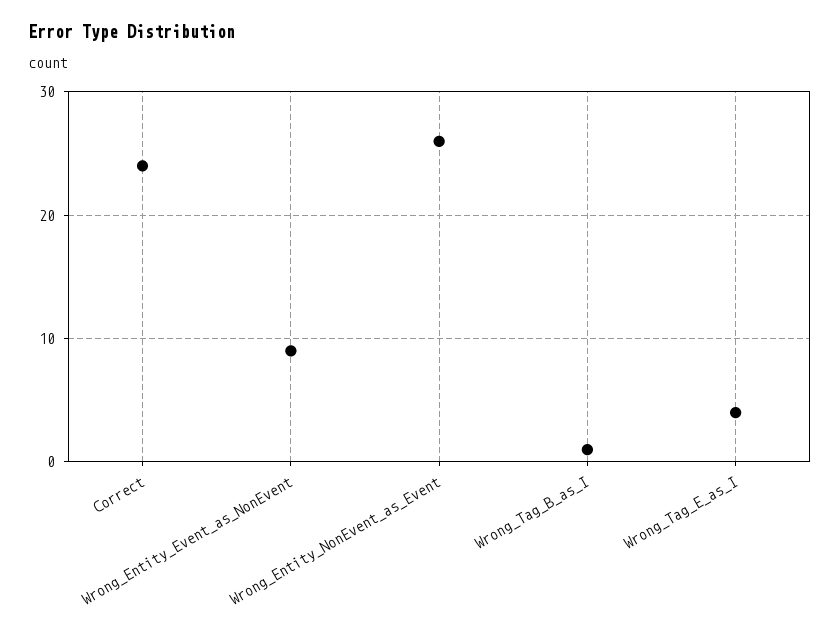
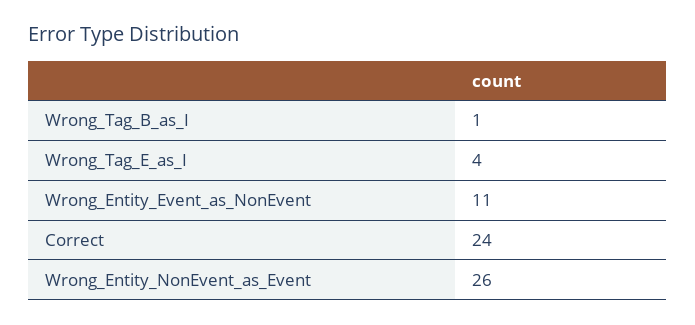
  {
    "Correct": 24,
-   "Wrong_Entity_Event_as_NonEvent": 9,
+   "Wrong_Entity_Event_as_NonEvent": 11,
    "Wrong_Entity_NonEvent_as_Event": 26,
    "Wrong_Tag_B_as_I": 1,
    "Wrong_Tag_E_as_I": 4
  }

